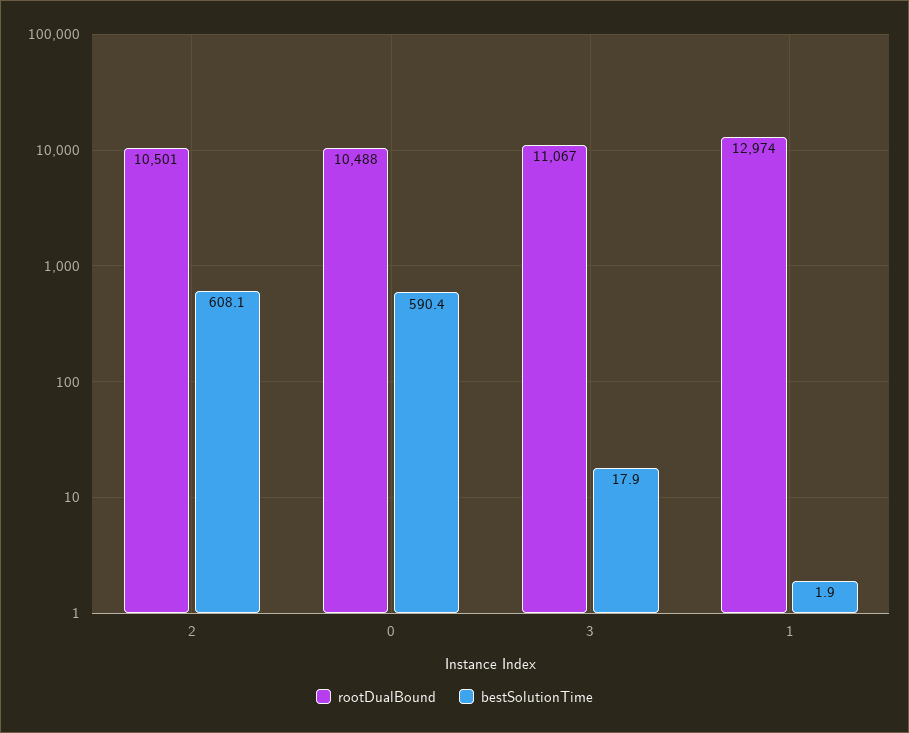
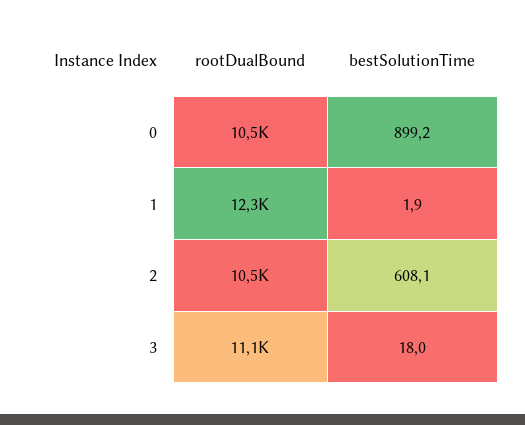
  {
    "rootDualBound": {
      "2": 10501,
      "0": 10488,
      "3": 11067,
-     "1": 12974
+     "1": 12300
    },
    "bestSolutionTime": {
      "2": 608.1,
-     "0": 590.4,
+     "0": 899.2,
-     "3": 17.9,
+     "3": 18,
      "1": 1.9
    }
  }

